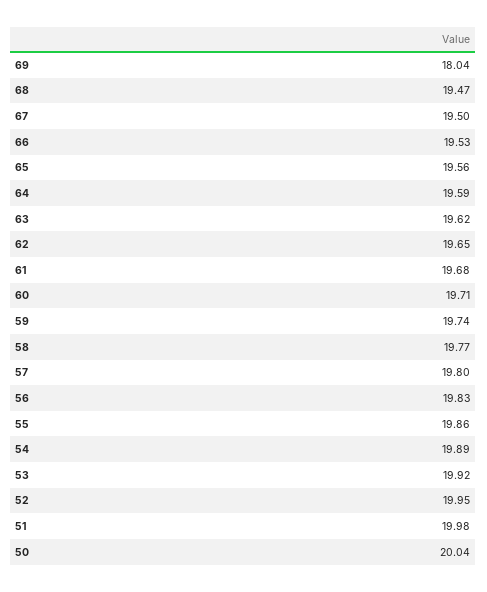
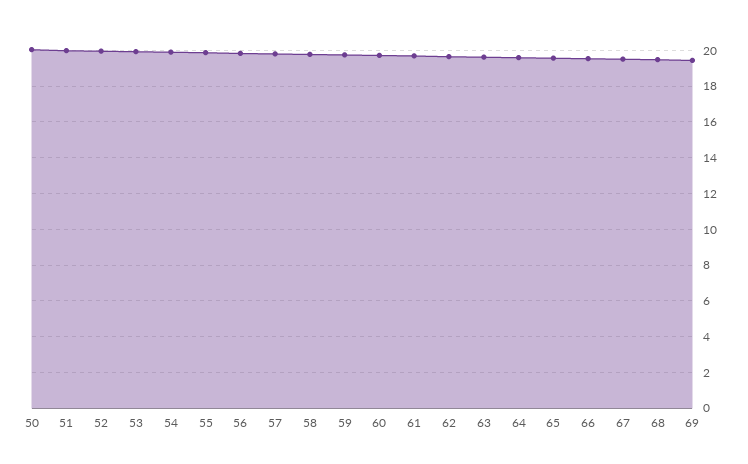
  {
-   "69": 18.04,
+   "69": 19.5,
    "68": 19.47,
    "67": 19.5,
    "66": 19.53,
    "65": 19.56,
    "64": 19.59,
    "63": 19.62,
    "62": 19.65,
    "61": 19.68,
    "60": 19.71,
    "59": 19.74,
    "58": 19.77,
    "57": 19.8,
    "56": 19.83,
    "55": 19.86,
    "54": 19.89,
    "53": 19.92,
    "52": 19.95,
    "51": 19.98,
    "50": 20.04
  }

